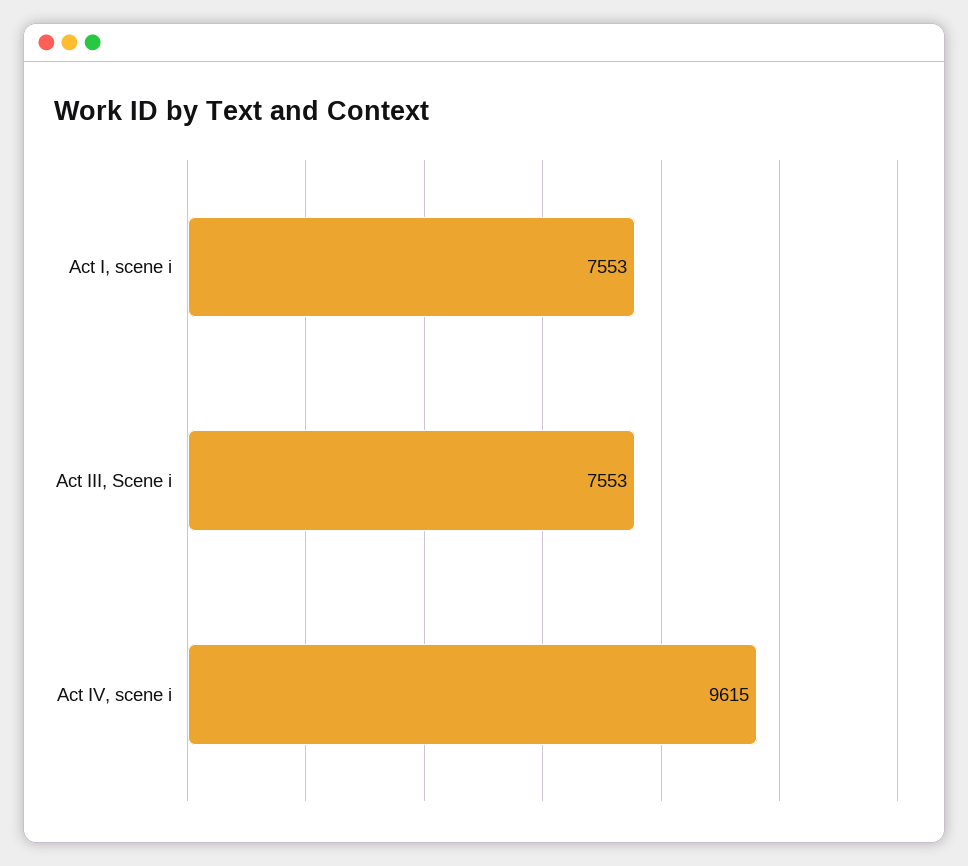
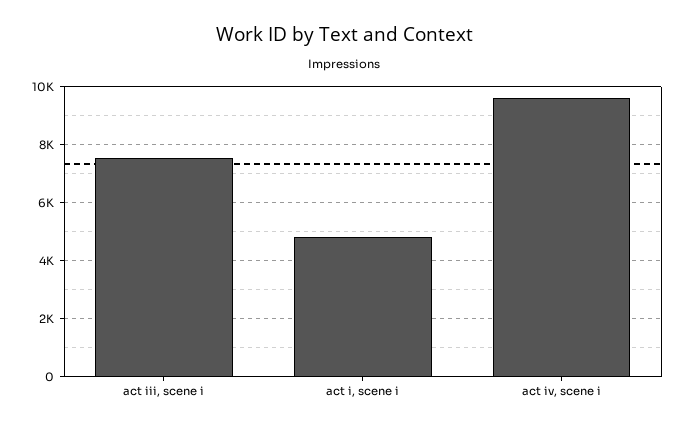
  {
-   "Act I, scene i": 7553,
+   "Act I, scene i": 4750,
    "Act III, Scene i": 7553,
    "Act IV, scene i": 9615
  }

